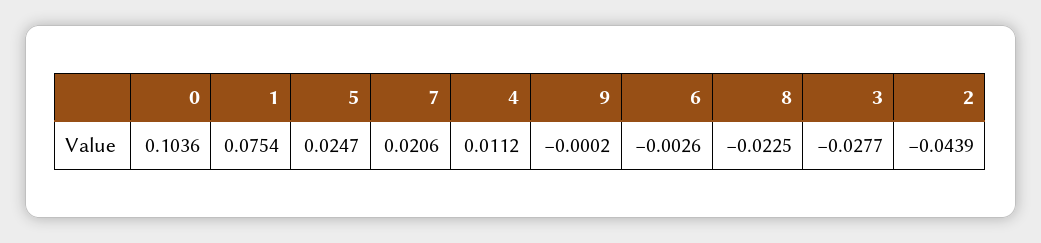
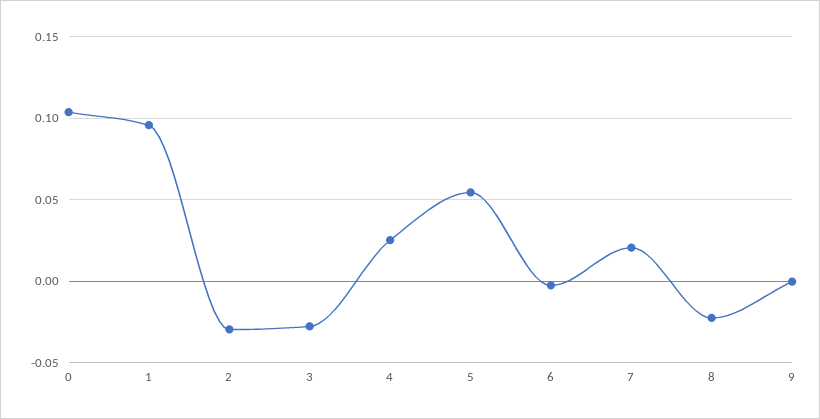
  {
    "0": 0.1036,
-   "1": 0.0754,
+   "1": 0.095,
-   "5": 0.0247,
+   "5": 0.055,
    "7": 0.0206,
-   "4": 0.0112,
+   "4": 0.025,
    "9": -0.0002,
    "6": -0.0026,
    "8": -0.0225,
    "3": -0.0277,
-   "2": -0.0439
+   "2": -0.03
  }

